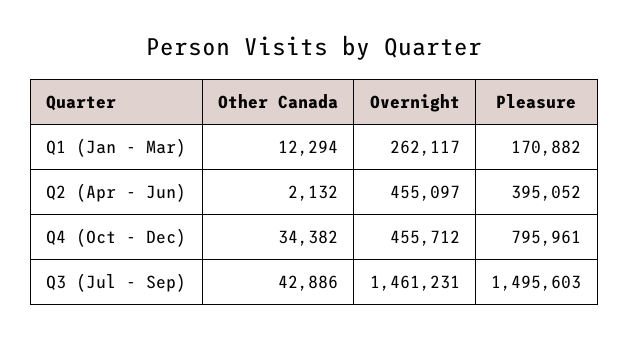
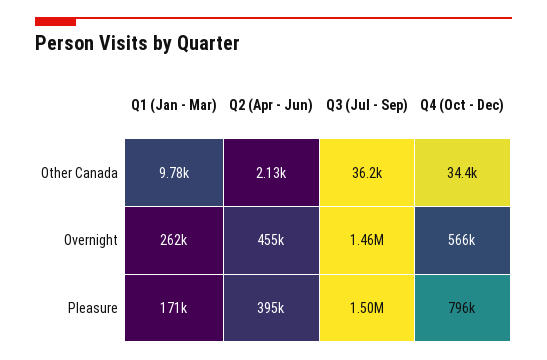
  {
    "Other Canada": {
-     "Q1 (Jan - Mar)": 12294,
+     "Q1 (Jan - Mar)": 9780,
      "Q2 (Apr - Jun)": 2132,
      "Q4 (Oct - Dec)": 34382,
-     "Q3 (Jul - Sep)": 42886
+     "Q3 (Jul - Sep)": 36200
    },
    "Overnight": {
      "Q1 (Jan - Mar)": 262117,
      "Q2 (Apr - Jun)": 455097,
-     "Q4 (Oct - Dec)": 455712,
+     "Q4 (Oct - Dec)": 566000,
      "Q3 (Jul - Sep)": 1461231
    },
    "Pleasure": {
      "Q1 (Jan - Mar)": 170882,
      "Q2 (Apr - Jun)": 395052,
      "Q4 (Oct - Dec)": 795961,
      "Q3 (Jul - Sep)": 1495603
    }
  }

